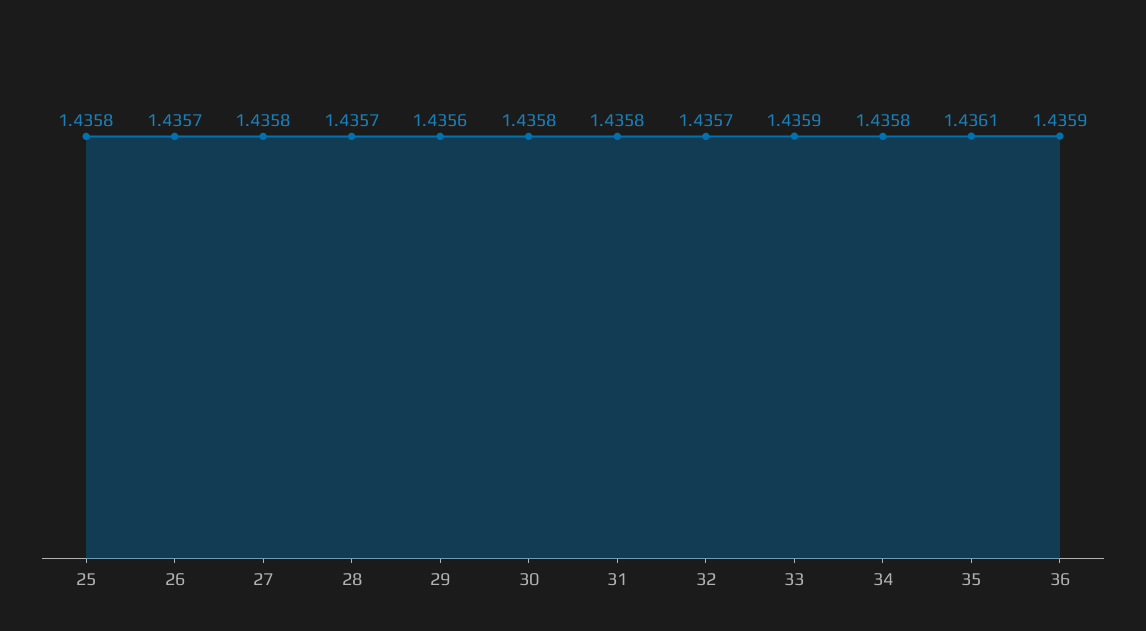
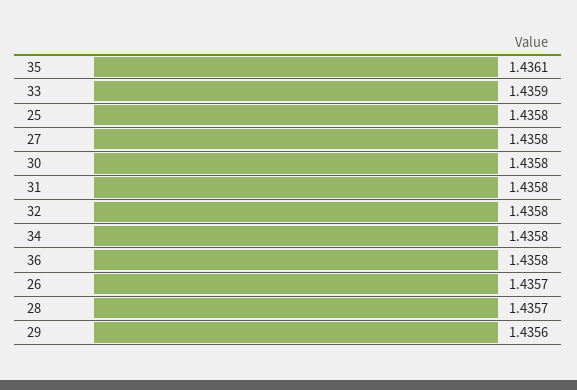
  {
    "25": 1.4358,
    "26": 1.4357,
    "27": 1.4358,
    "28": 1.4357,
    "29": 1.4356,
    "30": 1.4358,
    "31": 1.4358,
-   "32": 1.4357,
+   "32": 1.4358,
    "33": 1.4359,
    "34": 1.4358,
    "35": 1.4361,
-   "36": 1.4359
+   "36": 1.4358
  }

